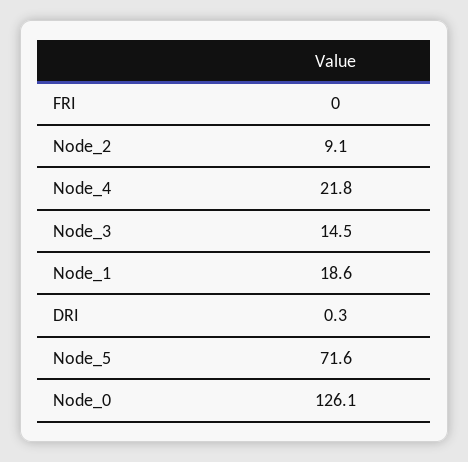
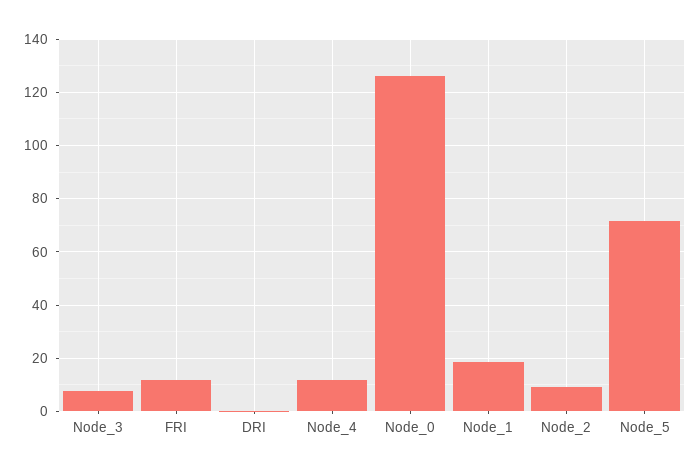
  {
-   "FRI": 0,
+   "FRI": 12.5,
    "Node_2": 9.1,
-   "Node_4": 21.8,
+   "Node_4": 12.5,
-   "Node_3": 14.5,
+   "Node_3": 7.5,
    "Node_1": 18.6,
    "DRI": 0.3,
    "Node_5": 71.6,
    "Node_0": 126.1
  }

